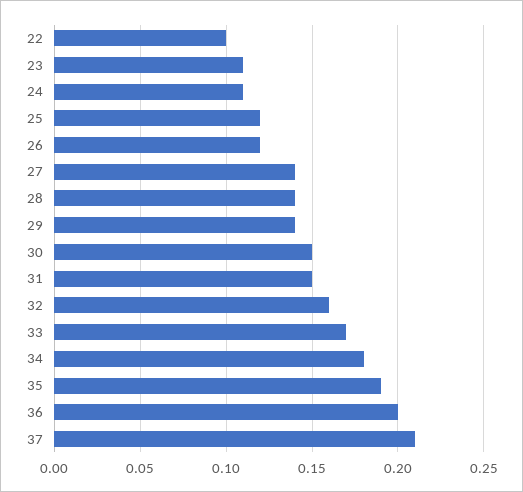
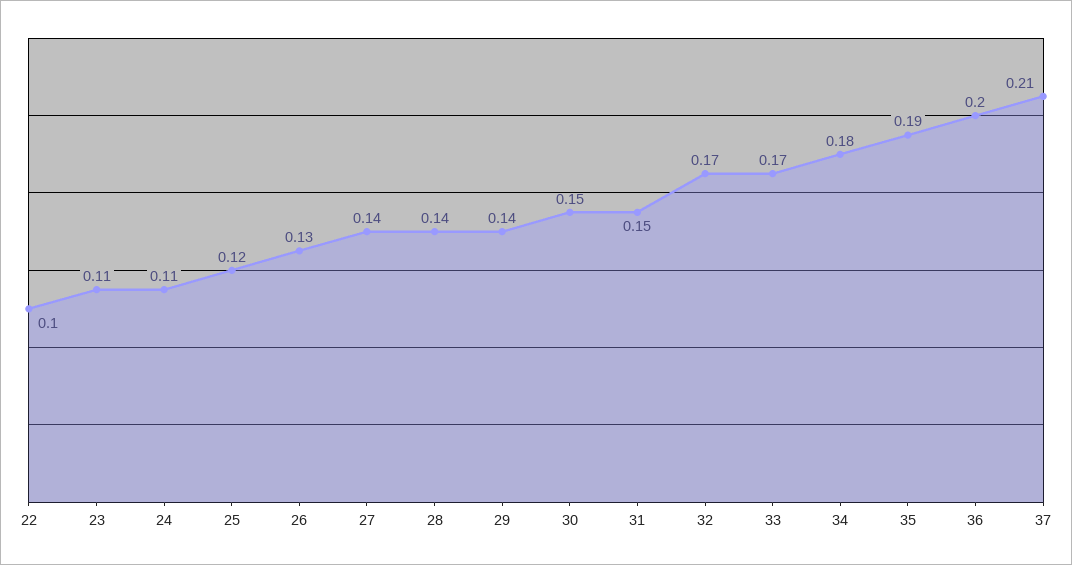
  {
    "22": 0.1,
    "23": 0.11,
    "24": 0.11,
    "25": 0.12,
-   "26": 0.12,
+   "26": 0.13,
    "27": 0.14,
    "28": 0.14,
    "29": 0.14,
    "30": 0.15,
    "31": 0.15,
-   "32": 0.16,
+   "32": 0.17,
    "33": 0.17,
    "34": 0.18,
    "35": 0.19,
    "36": 0.2,
    "37": 0.21
  }

